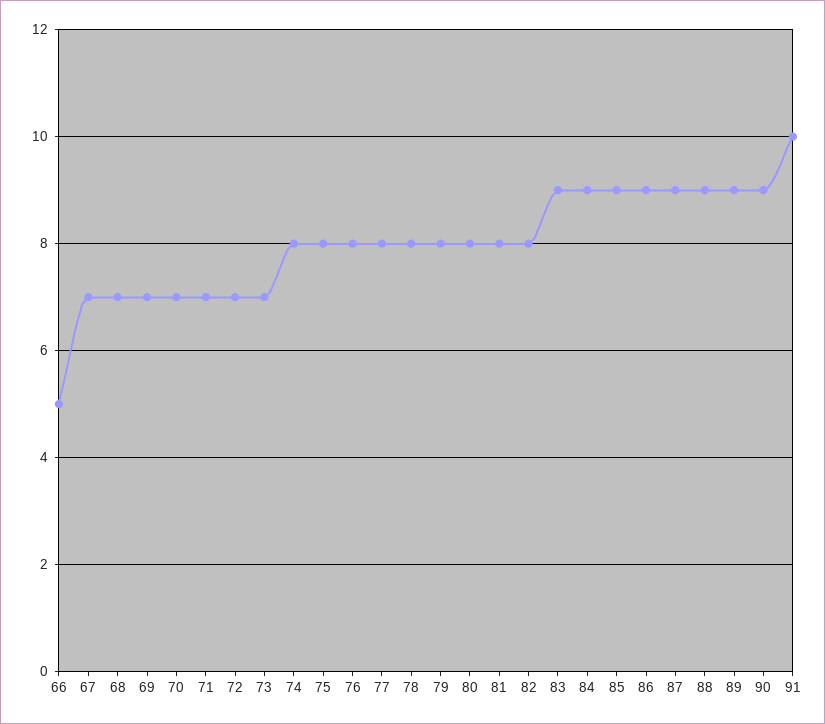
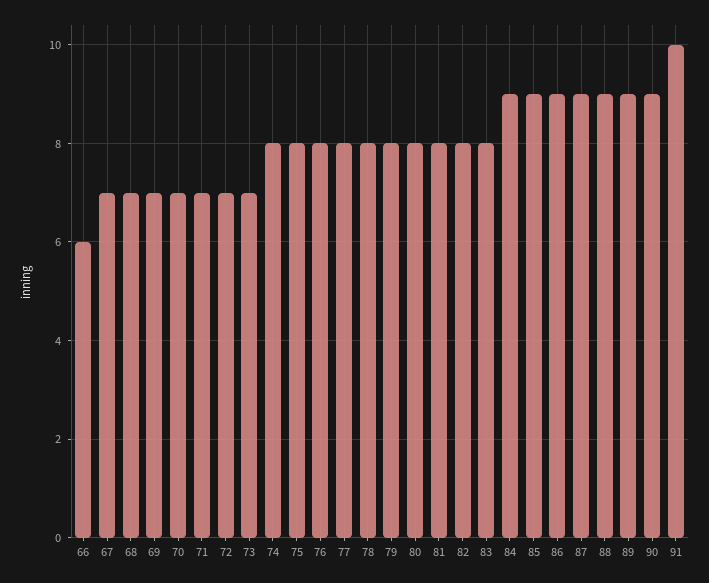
  {
-   "66": 5,
+   "66": 6,
    "67": 7,
    "68": 7,
    "69": 7,
    "70": 7,
    "71": 7,
    "72": 7,
    "73": 7,
    "74": 8,
    "75": 8,
    "76": 8,
    "77": 8,
    "78": 8,
    "79": 8,
    "80": 8,
    "81": 8,
    "82": 8,
-   "83": 9,
+   "83": 8,
    "84": 9,
    "85": 9,
    "86": 9,
    "87": 9,
    "88": 9,
    "89": 9,
    "90": 9,
    "91": 10
  }

